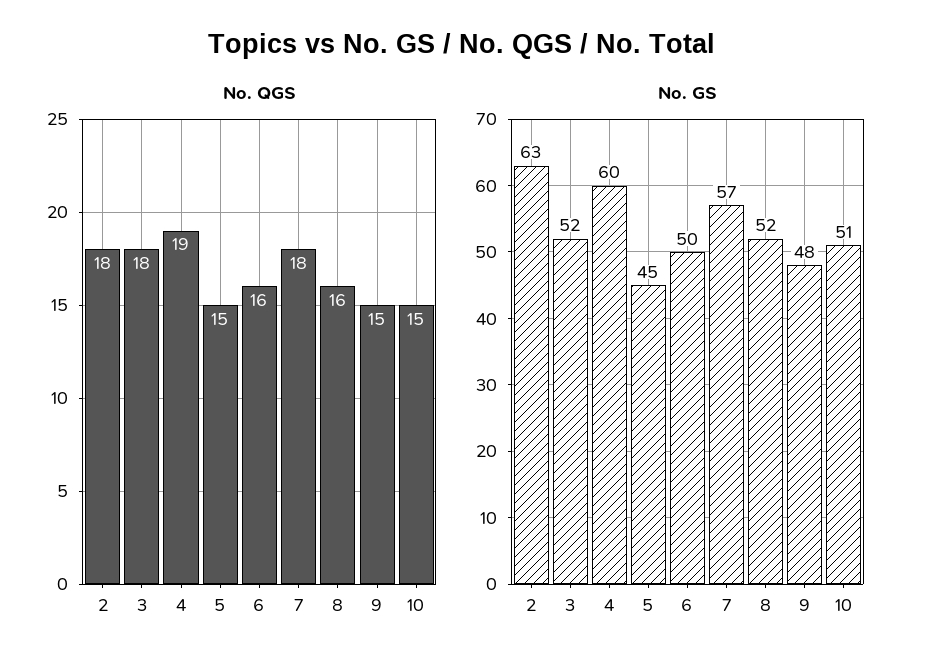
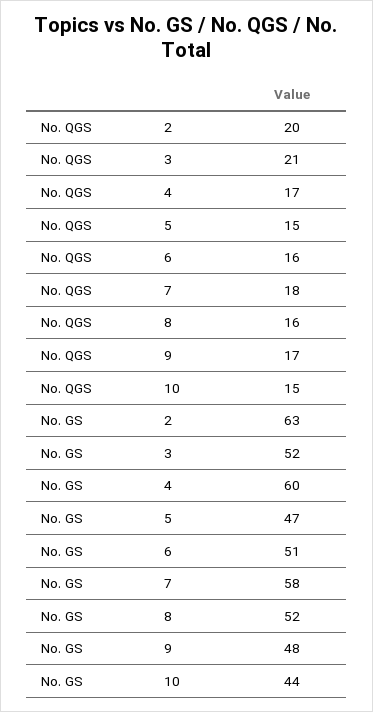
  {
    "No. QGS": {
-     "2": 18,
+     "2": 20,
-     "3": 18,
+     "3": 21,
-     "4": 19,
+     "4": 17,
      "5": 15,
      "6": 16,
      "7": 18,
      "8": 16,
-     "9": 15,
+     "9": 17,
      "10": 15
    },
    "No. GS": {
      "2": 63,
      "3": 52,
      "4": 60,
-     "5": 45,
+     "5": 47,
-     "6": 50,
+     "6": 51,
-     "7": 57,
+     "7": 58,
      "8": 52,
      "9": 48,
-     "10": 51
+     "10": 44
    }
  }

